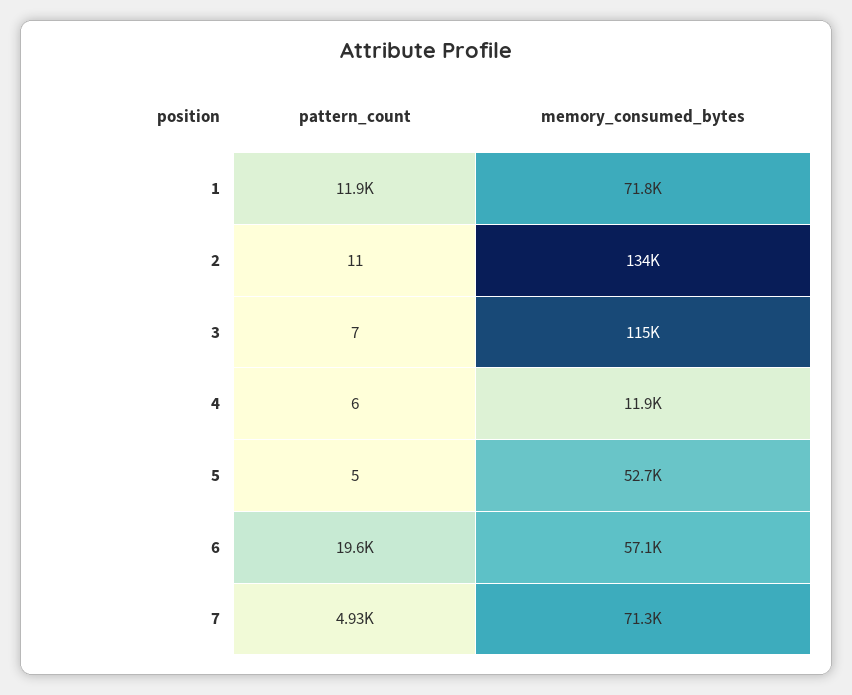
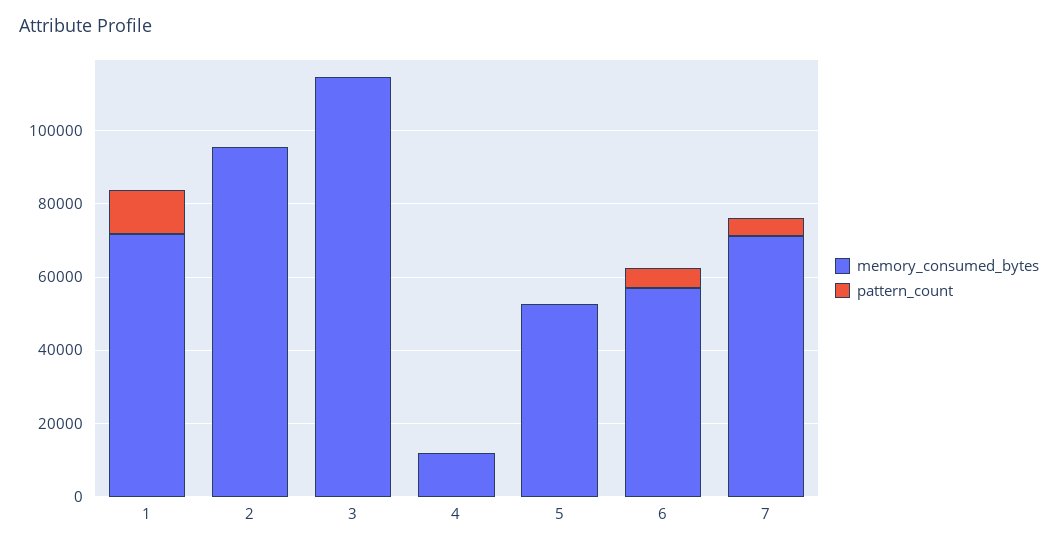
  {
    "pattern_count": {
      "1": 11900,
      "2": 11,
      "3": 7,
      "4": 6,
      "5": 5,
-     "6": 19600,
+     "6": 5000,
      "7": 4930
    },
    "memory_consumed_bytes": {
      "1": 71800,
-     "2": 134000,
+     "2": 95000,
      "3": 115000,
      "4": 11900,
      "5": 52700,
      "6": 57100,
      "7": 71300
    }
  }

